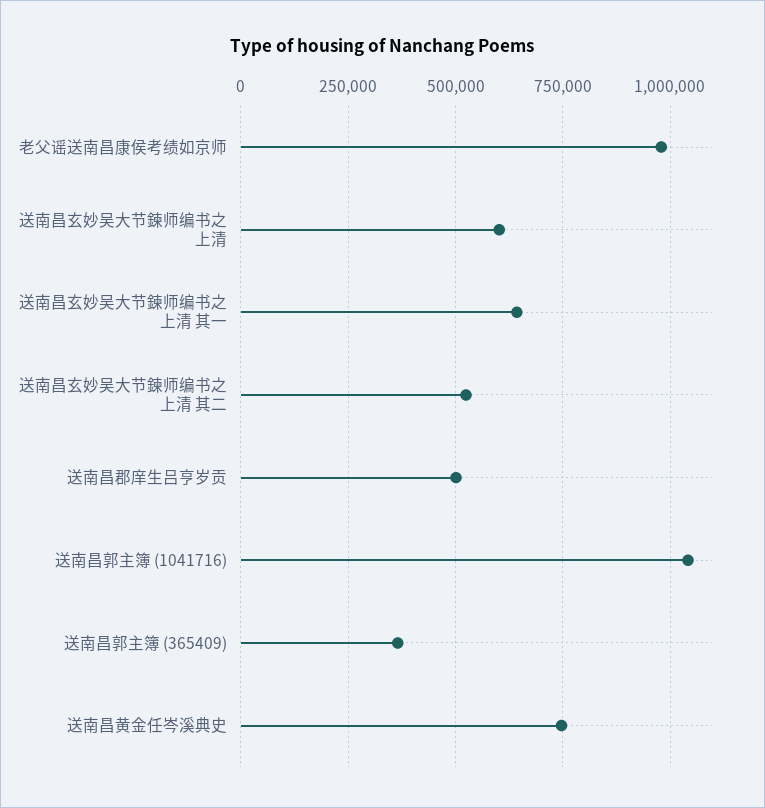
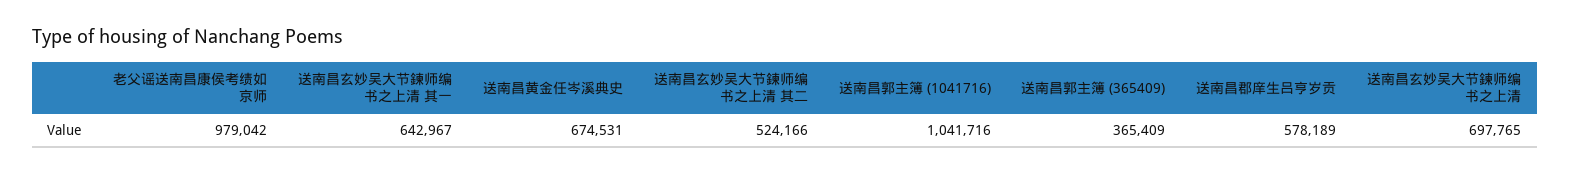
  {
    "老父谣送南昌康侯考绩如京师": 979042,
-   "送南昌玄妙吴大节鍊师编书之上清": 600000,
+   "送南昌玄妙吴大节鍊师编书之上清": 697765,
    "送南昌玄妙吴大节鍊师编书之上清 其一": 642967,
    "送南昌玄妙吴大节鍊师编书之上清 其二": 524166,
-   "送南昌郡庠生吕亨岁贡": 500000,
+   "送南昌郡庠生吕亨岁贡": 578189,
    "送南昌郭主簿 (1041716)": 1041716,
    "送南昌郭主簿 (365409)": 365409,
-   "送南昌黄金任岑溪典史": 750000
+   "送南昌黄金任岑溪典史": 674531
  }

